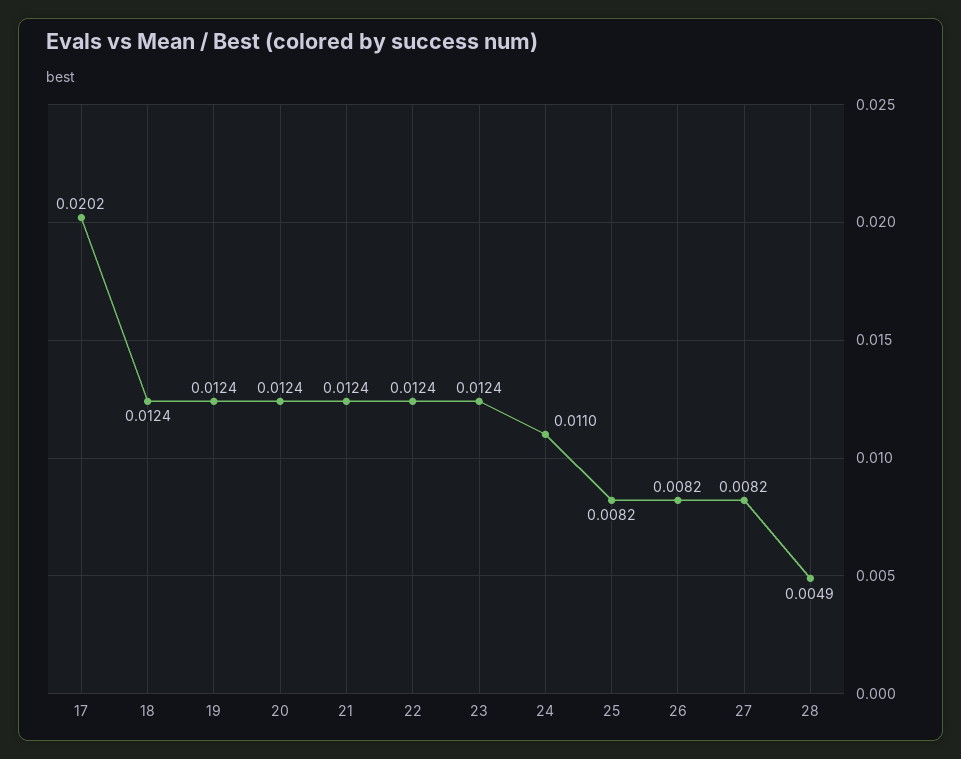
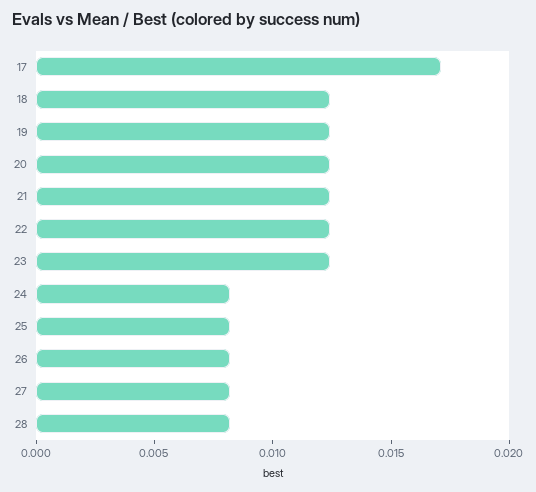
  {
-   "17": 0.0202,
+   "17": 0.017,
    "18": 0.0124,
    "19": 0.0124,
    "20": 0.0124,
    "21": 0.0124,
    "22": 0.0124,
    "23": 0.0124,
-   "24": 0.011,
+   "24": 0.008,
    "25": 0.0082,
    "26": 0.0082,
    "27": 0.0082,
-   "28": 0.0049
+   "28": 0.008
  }

